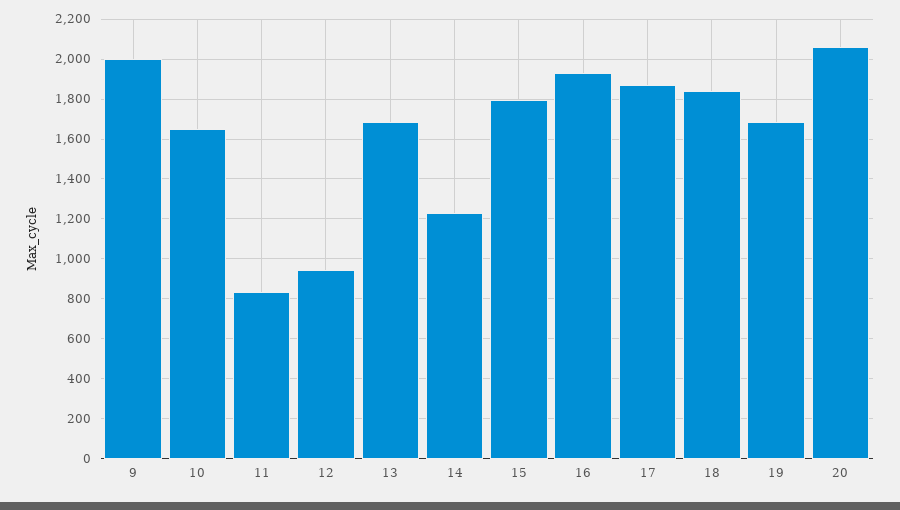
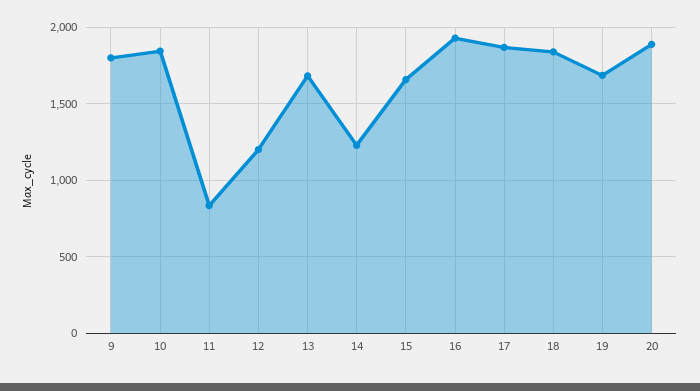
  {
-   "9": 2000,
+   "9": 1800,
-   "10": 1650,
+   "10": 1850,
    "11": 850,
-   "12": 950,
+   "12": 1200,
    "13": 1700,
    "14": 1250,
-   "15": 1800,
+   "15": 1650,
    "16": 1950,
    "17": 1850,
    "18": 1850,
    "19": 1700,
-   "20": 2050
+   "20": 1900
  }

